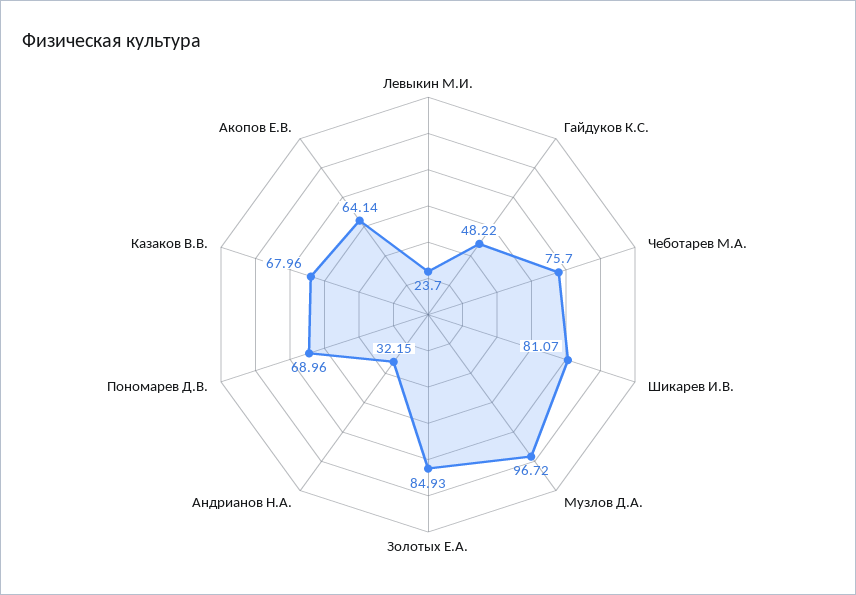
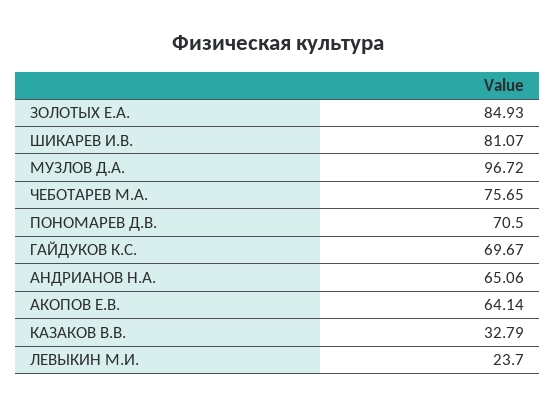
  {
    "Левыкин М.И.": 23.7,
-   "Гайдуков К.С.": 48.22,
+   "Гайдуков К.С.": 69.67,
-   "Чеботарев М.А.": 75.7,
+   "Чеботарев М.А.": 75.65,
    "Шикарев И.В.": 81.07,
    "Музлов Д.А.": 96.72,
    "Золотых Е.А.": 84.93,
-   "Андрианов Н.А.": 32.15,
+   "Андрианов Н.А.": 65.06,
-   "Пономарев Д.В.": 68.96,
+   "Пономарев Д.В.": 70.5,
-   "Казаков В.В.": 67.96,
+   "Казаков В.В.": 32.79,
    "Акопов Е.В.": 64.14
  }

